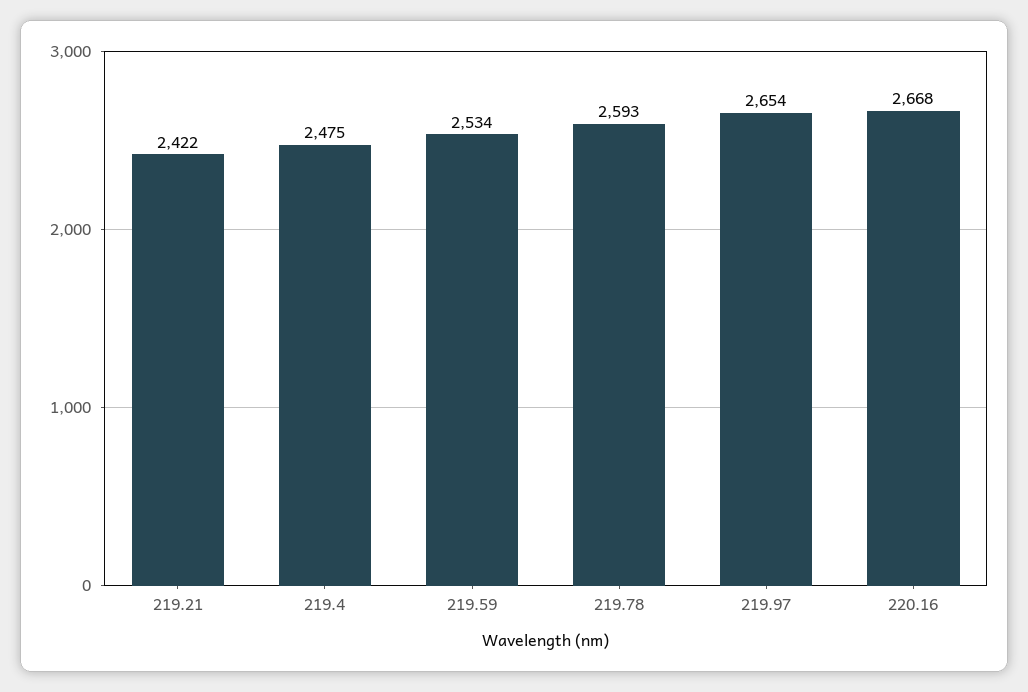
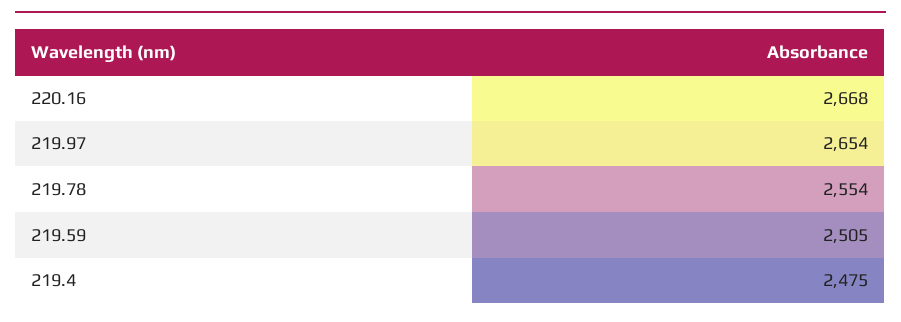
  {
-   "219.21": 2422,
    "219.4": 2475,
-   "219.59": 2534,
+   "219.59": 2505,
-   "219.78": 2593,
+   "219.78": 2554,
    "219.97": 2654,
    "220.16": 2668
  }

